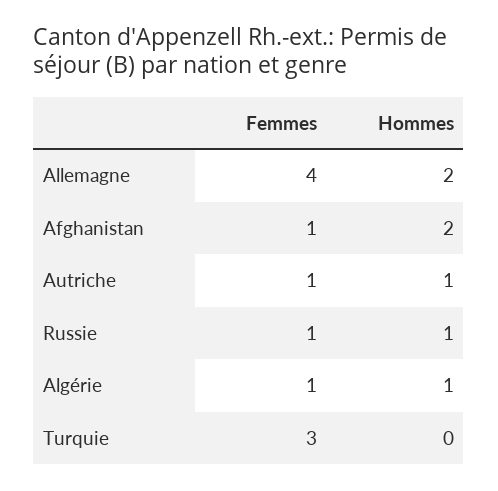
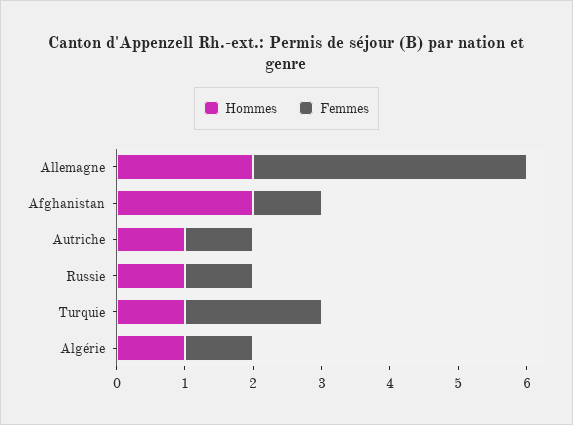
  {
    "Femmes": {
      "Allemagne": 4,
      "Afghanistan": 1,
      "Autriche": 1,
      "Russie": 1,
      "Algérie": 1,
-     "Turquie": 3
+     "Turquie": 2
    },
    "Hommes": {
      "Allemagne": 2,
      "Afghanistan": 2,
      "Autriche": 1,
      "Russie": 1,
      "Algérie": 1,
-     "Turquie": 0
+     "Turquie": 1
    }
  }

